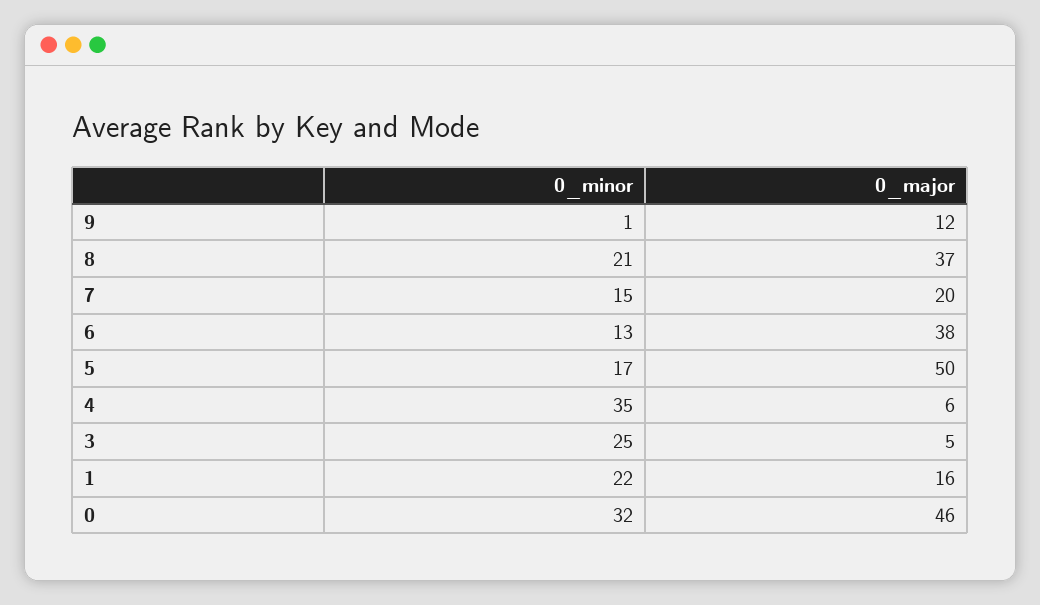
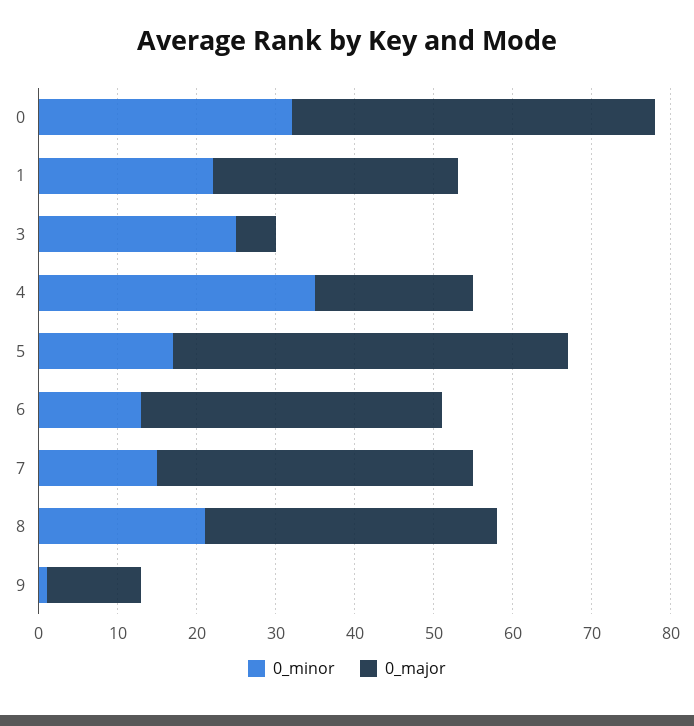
  {
    "0_minor": {
      "9": 1,
      "8": 21,
      "7": 15,
      "6": 13,
      "5": 17,
      "4": 35,
      "3": 25,
      "1": 22,
      "0": 32
    },
    "0_major": {
      "9": 12,
      "8": 37,
-     "7": 20,
+     "7": 40,
      "6": 38,
      "5": 50,
-     "4": 6,
+     "4": 20,
      "3": 5,
-     "1": 16,
+     "1": 30,
      "0": 46
    }
  }

